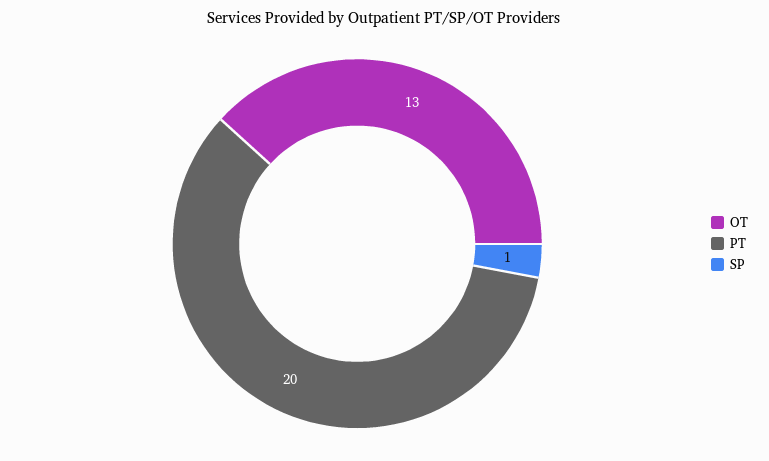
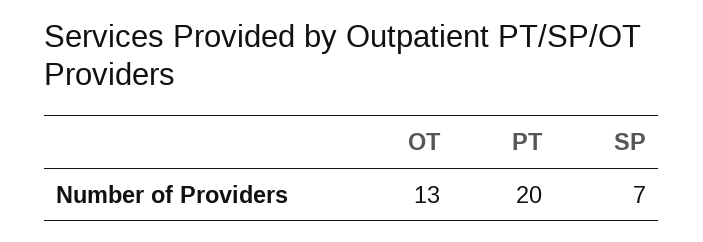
  {
    "OT": 13,
    "PT": 20,
-   "SP": 1
+   "SP": 7
  }

